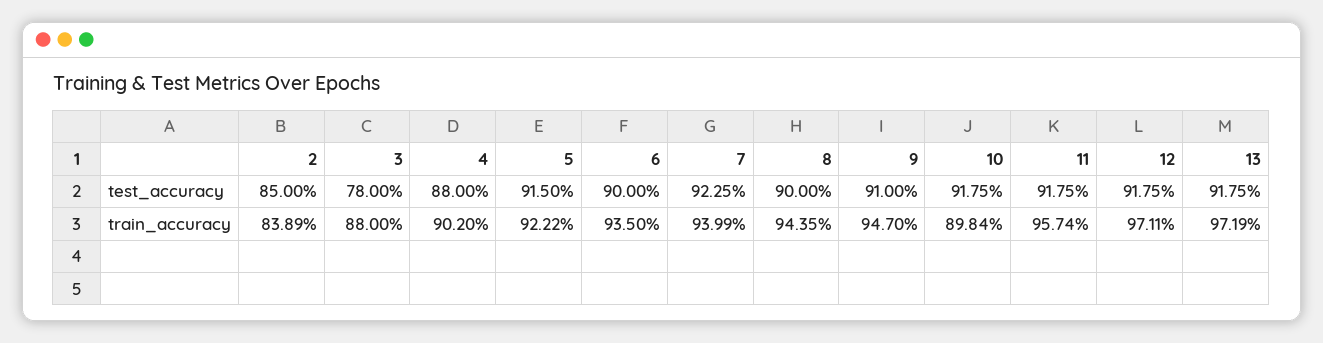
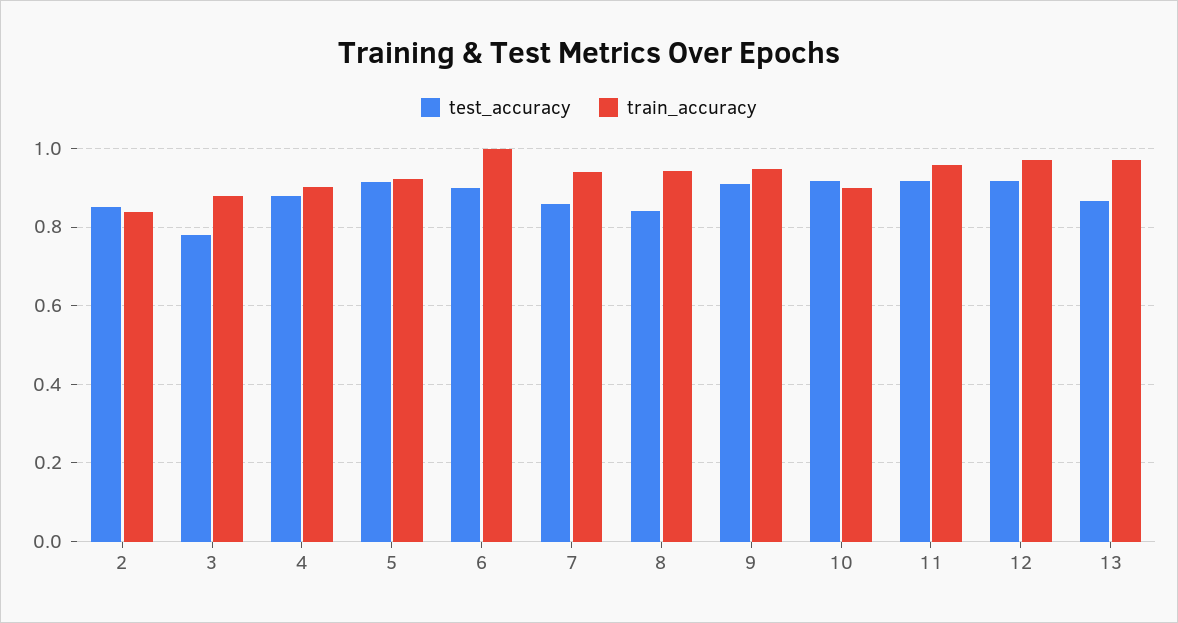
  {
    "test_accuracy": {
      "2": 0.85,
      "3": 0.78,
      "4": 0.88,
      "5": 0.915,
      "6": 0.9,
-     "7": 0.9225,
+     "7": 0.86,
-     "8": 0.9,
+     "8": 0.84,
      "9": 0.91,
      "10": 0.9175,
      "11": 0.9175,
      "12": 0.9175,
-     "13": 0.9175
+     "13": 0.86
    },
    "train_accuracy": {
      "2": 0.8389,
      "3": 0.88,
      "4": 0.902,
      "5": 0.9222,
-     "6": 0.935,
+     "6": 1,
      "7": 0.9399,
      "8": 0.9435,
      "9": 0.947,
      "10": 0.8984,
      "11": 0.9574,
      "12": 0.9711,
      "13": 0.9719
    }
  }

